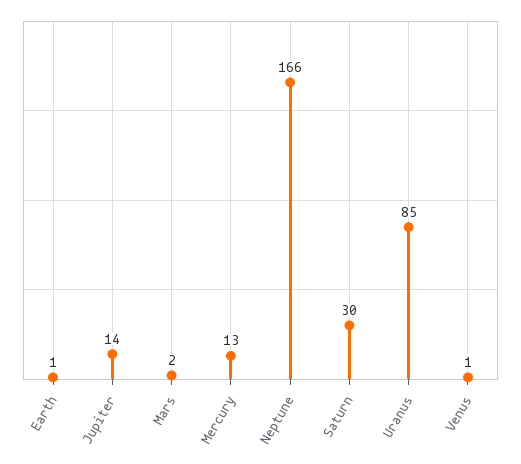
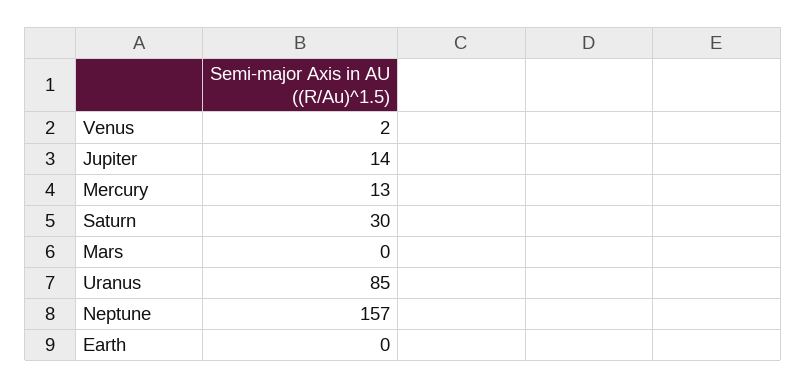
  {
-   "Earth": 1,
+   "Earth": 0,
    "Jupiter": 14,
-   "Mars": 2,
+   "Mars": 0,
    "Mercury": 13,
-   "Neptune": 166,
+   "Neptune": 157,
    "Saturn": 30,
    "Uranus": 85,
-   "Venus": 1
+   "Venus": 2
  }

